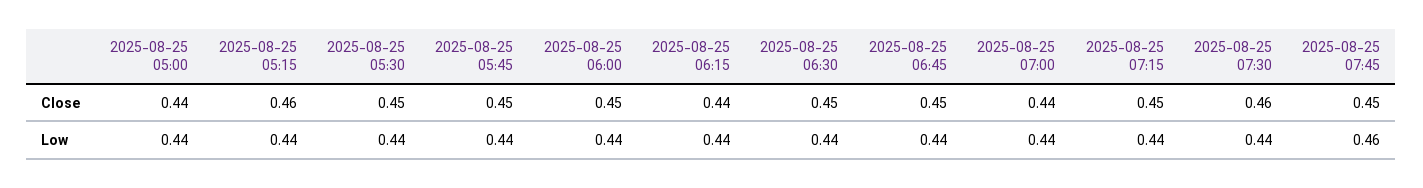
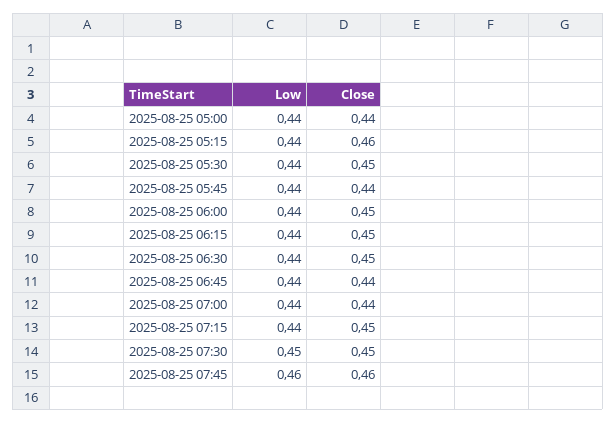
  {
    "2025-08-25 05:00": {
      "Close": 0.44,
      "Low": 0.44
    },
    "2025-08-25 05:15": {
      "Close": 0.46,
      "Low": 0.44
    },
    "2025-08-25 05:30": {
      "Close": 0.45,
      "Low": 0.44
    },
    "2025-08-25 05:45": {
-     "Close": 0.45,
+     "Close": 0.44,
      "Low": 0.44
    },
    "2025-08-25 06:00": {
      "Close": 0.45,
      "Low": 0.44
    },
    "2025-08-25 06:15": {
-     "Close": 0.44,
+     "Close": 0.45,
      "Low": 0.44
    },
    "2025-08-25 06:30": {
      "Close": 0.45,
      "Low": 0.44
    },
    "2025-08-25 06:45": {
-     "Close": 0.45,
+     "Close": 0.44,
      "Low": 0.44
    },
    "2025-08-25 07:00": {
      "Close": 0.44,
      "Low": 0.44
    },
    "2025-08-25 07:15": {
      "Close": 0.45,
      "Low": 0.44
    },
    "2025-08-25 07:30": {
-     "Close": 0.46,
+     "Close": 0.45,
-     "Low": 0.44
+     "Low": 0.45
    },
    "2025-08-25 07:45": {
-     "Close": 0.45,
+     "Close": 0.46,
      "Low": 0.46
    }
  }

